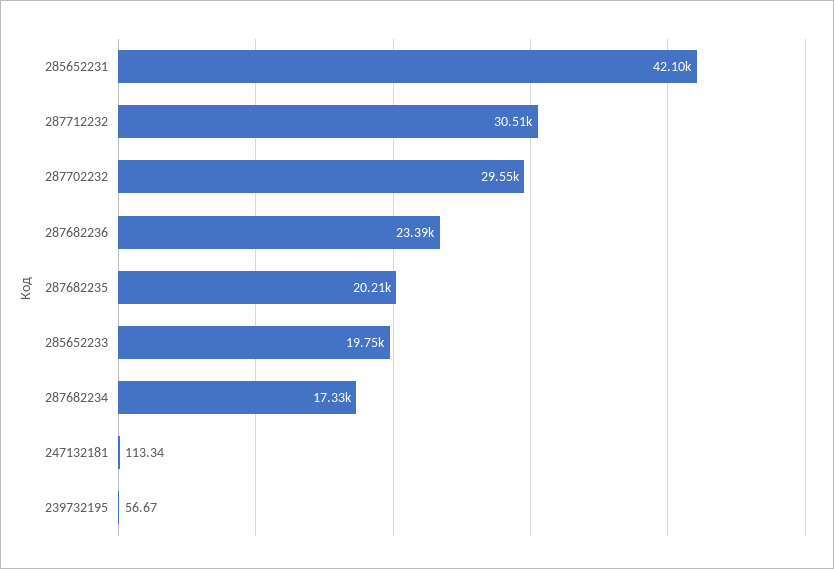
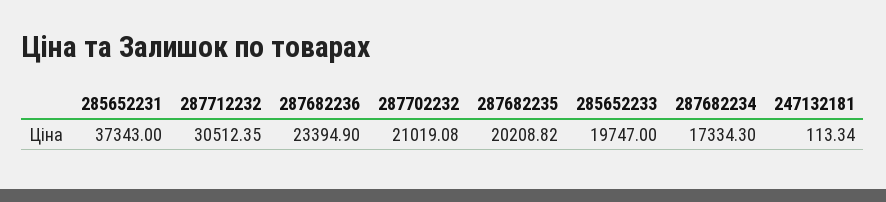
  {
-   "285652231": 42100,
+   "285652231": 37343,
    "287712232": 30512.35,
-   "287702232": 29550,
+   "287702232": 21019.08,
    "287682236": 23394.9,
    "287682235": 20208.82,
    "285652233": 19747,
    "287682234": 17334.3,
-   "247132181": 113.34,
+   "247132181": 113.34
-   "239732195": 56.67
  }

